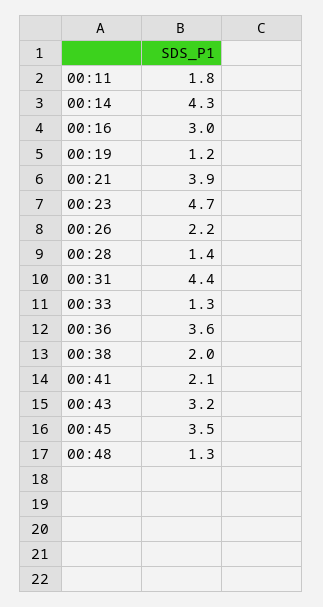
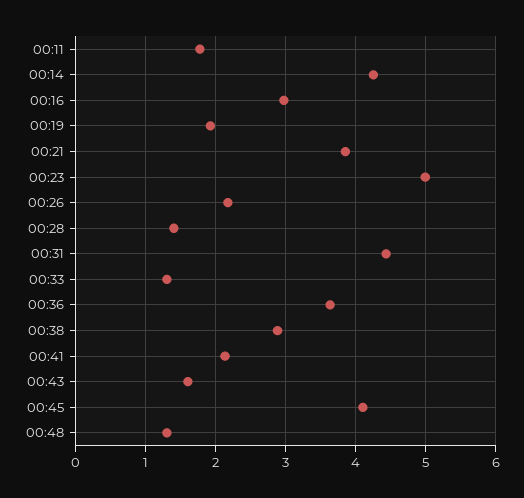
  {
    "00:11": 1.8,
    "00:14": 4.3,
    "00:16": 3,
-   "00:19": 1.2,
+   "00:19": 1.9,
    "00:21": 3.9,
-   "00:23": 4.7,
+   "00:23": 5,
    "00:26": 2.2,
    "00:28": 1.4,
    "00:31": 4.4,
    "00:33": 1.3,
    "00:36": 3.6,
-   "00:38": 2,
+   "00:38": 2.9,
    "00:41": 2.1,
-   "00:43": 3.2,
+   "00:43": 1.6,
-   "00:45": 3.5,
+   "00:45": 4.1,
    "00:48": 1.3
  }

